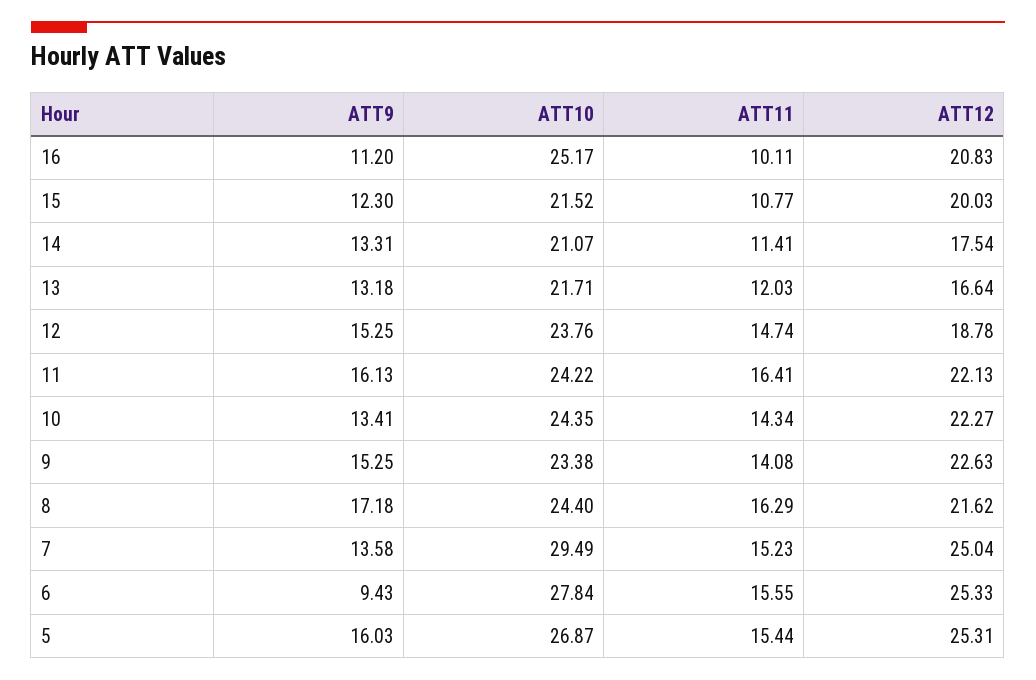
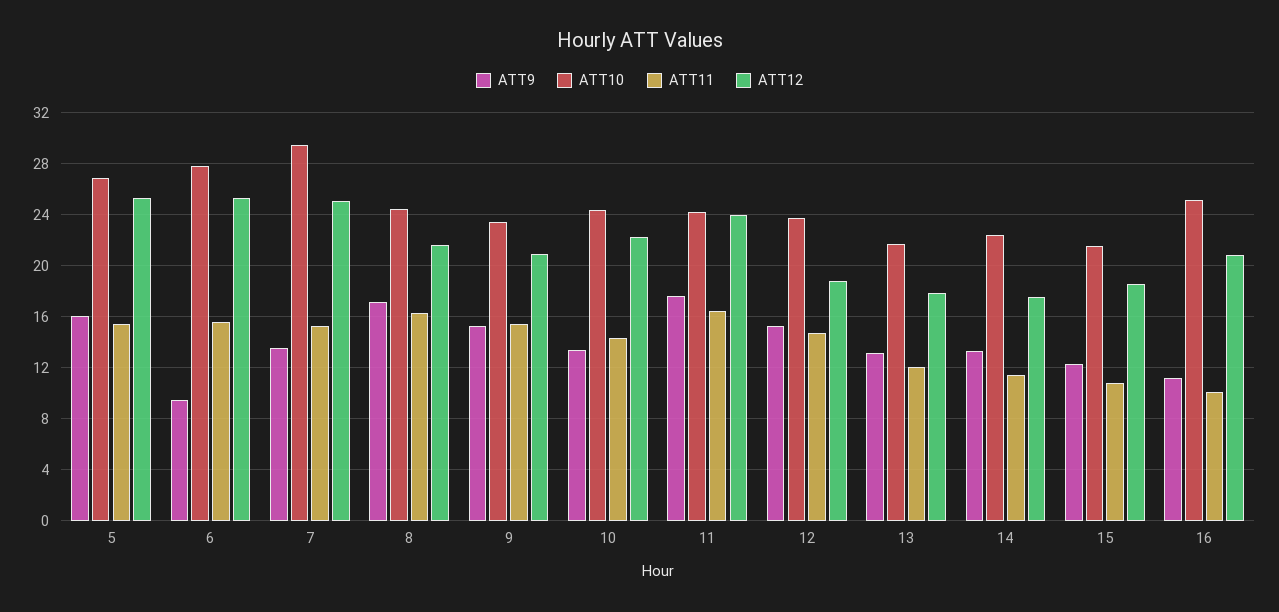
  {
    "ATT9": {
      "16": 11.2,
      "15": 12.3,
      "14": 13.31,
      "13": 13.18,
      "12": 15.25,
-     "11": 16.13,
+     "11": 17.5,
      "10": 13.41,
      "9": 15.25,
      "8": 17.18,
      "7": 13.58,
      "6": 9.43,
      "5": 16.03
    },
    "ATT10": {
      "16": 25.17,
      "15": 21.52,
-     "14": 21.07,
+     "14": 22.5,
      "13": 21.71,
      "12": 23.76,
      "11": 24.22,
      "10": 24.35,
      "9": 23.38,
      "8": 24.4,
      "7": 29.49,
      "6": 27.84,
      "5": 26.87
    },
    "ATT11": {
      "16": 10.11,
      "15": 10.77,
      "14": 11.41,
      "13": 12.03,
      "12": 14.74,
      "11": 16.41,
      "10": 14.34,
-     "9": 14.08,
+     "9": 15.5,
      "8": 16.29,
      "7": 15.23,
      "6": 15.55,
      "5": 15.44
    },
    "ATT12": {
      "16": 20.83,
-     "15": 20.03,
+     "15": 18.5,
      "14": 17.54,
-     "13": 16.64,
+     "13": 18,
      "12": 18.78,
-     "11": 22.13,
+     "11": 24,
      "10": 22.27,
-     "9": 22.63,
+     "9": 21,
      "8": 21.62,
      "7": 25.04,
      "6": 25.33,
      "5": 25.31
    }
  }

